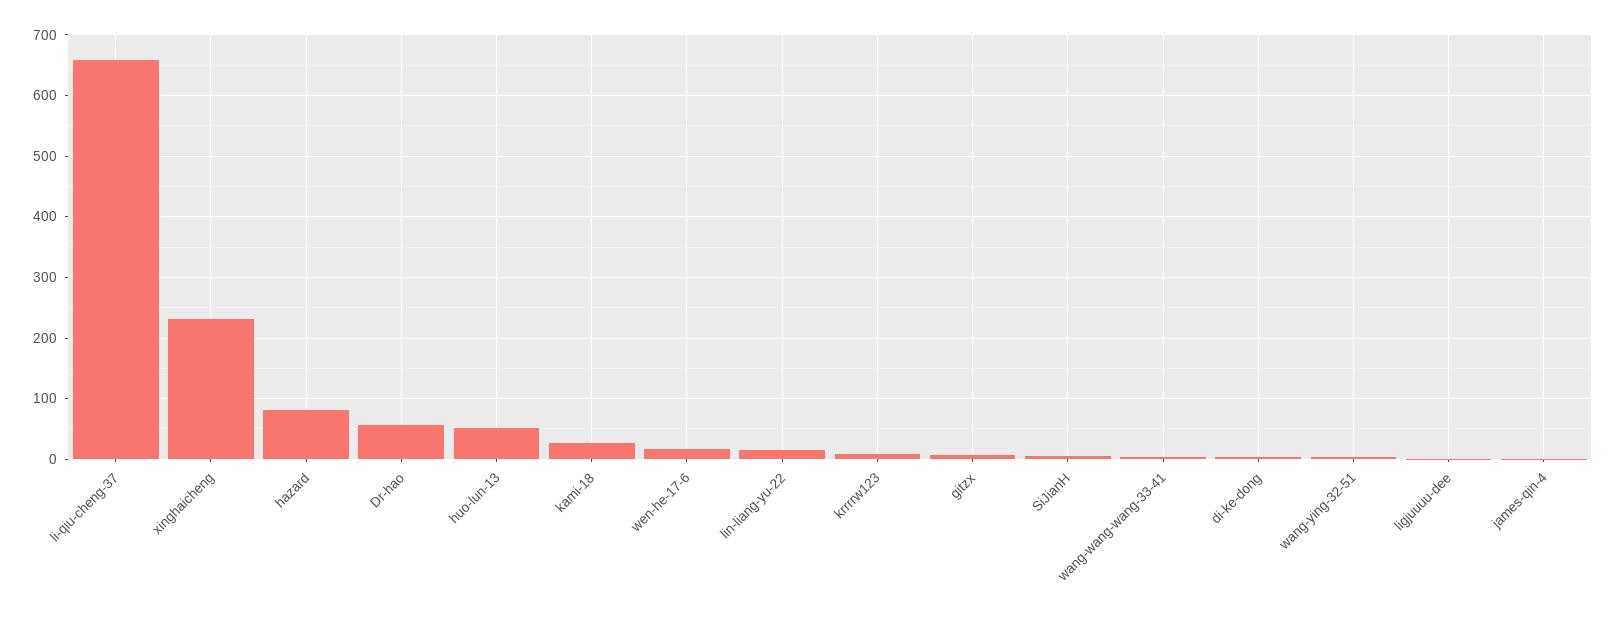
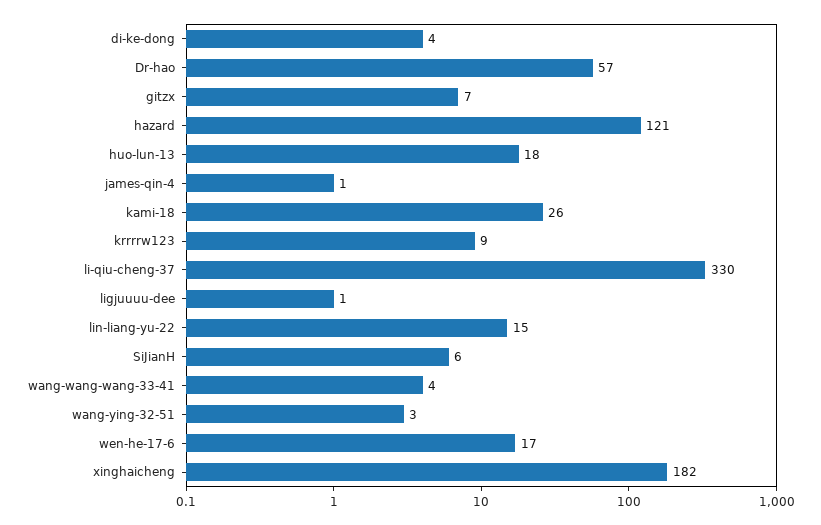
  {
-   "li-qiu-cheng-37": 660,
+   "li-qiu-cheng-37": 330,
-   "xinghaicheng": 230,
+   "xinghaicheng": 182,
-   "hazard": 80,
+   "hazard": 121,
    "Dr-hao": 57,
-   "huo-lun-13": 50,
+   "huo-lun-13": 18,
    "kami-18": 26,
    "wen-he-17-6": 17,
    "lin-liang-yu-22": 15,
    "krrrrw123": 9,
    "gitzx": 7,
    "SiJianH": 6,
    "wang-wang-wang-33-41": 4,
    "di-ke-dong": 4,
    "wang-ying-32-51": 3,
    "ligjuuuu-dee": 1,
    "james-qin-4": 1
  }

